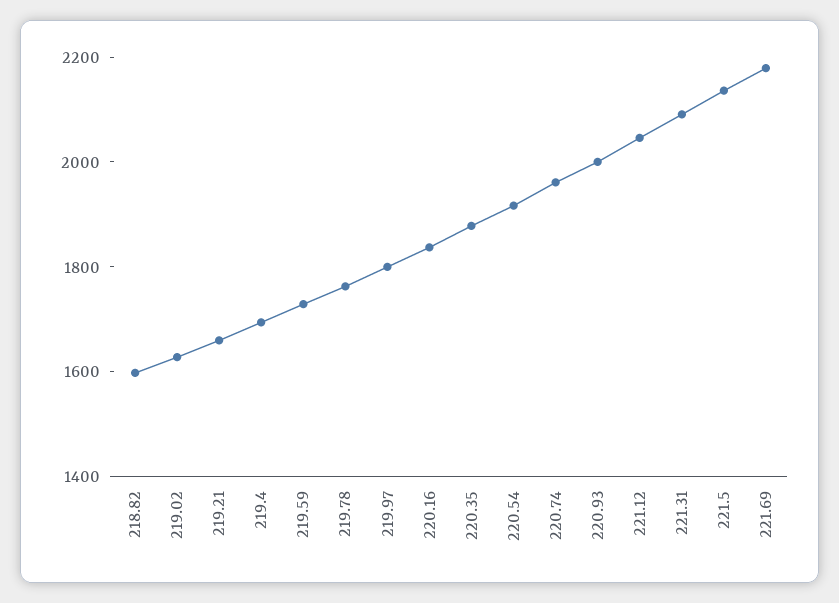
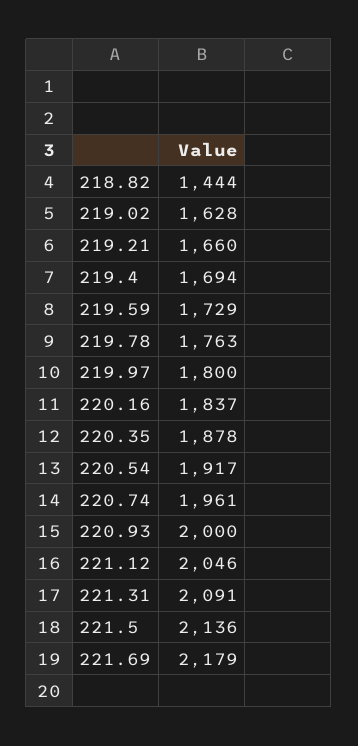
  {
-   "218.82": 1600,
+   "218.82": 1444,
    "219.02": 1628,
    "219.21": 1660,
    "219.4": 1694,
    "219.59": 1729,
    "219.78": 1763,
    "219.97": 1800,
    "220.16": 1837,
    "220.35": 1878,
    "220.54": 1917,
    "220.74": 1961,
    "220.93": 2000,
    "221.12": 2046,
    "221.31": 2091,
    "221.5": 2136,
    "221.69": 2179
  }

